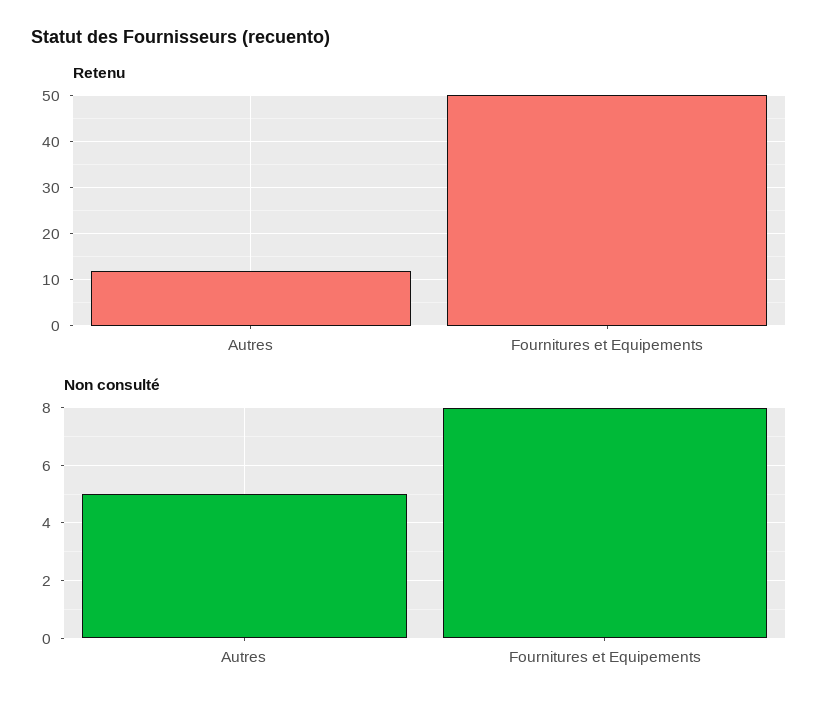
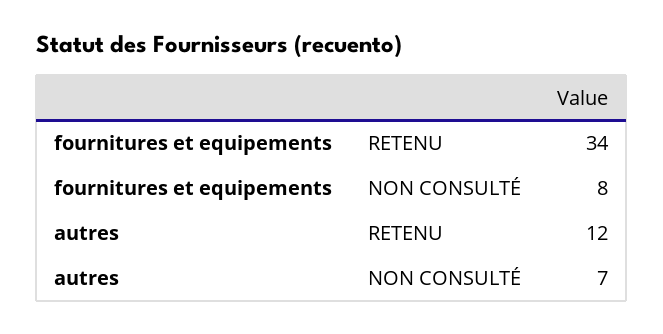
  {
    "Retenu": {
      "Autres": 12,
-     "Fournitures et Equipements": 50
+     "Fournitures et Equipements": 34
    },
    "Non consulté": {
-     "Autres": 5,
+     "Autres": 7,
      "Fournitures et Equipements": 8
    }
  }

